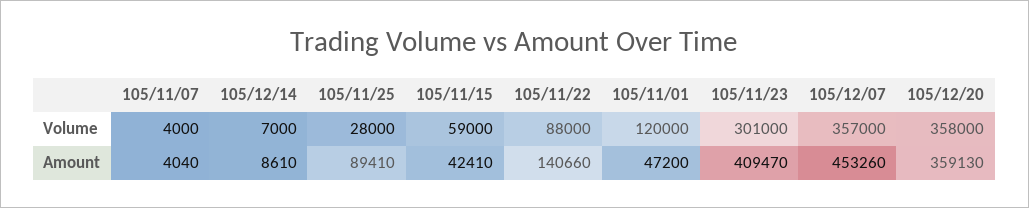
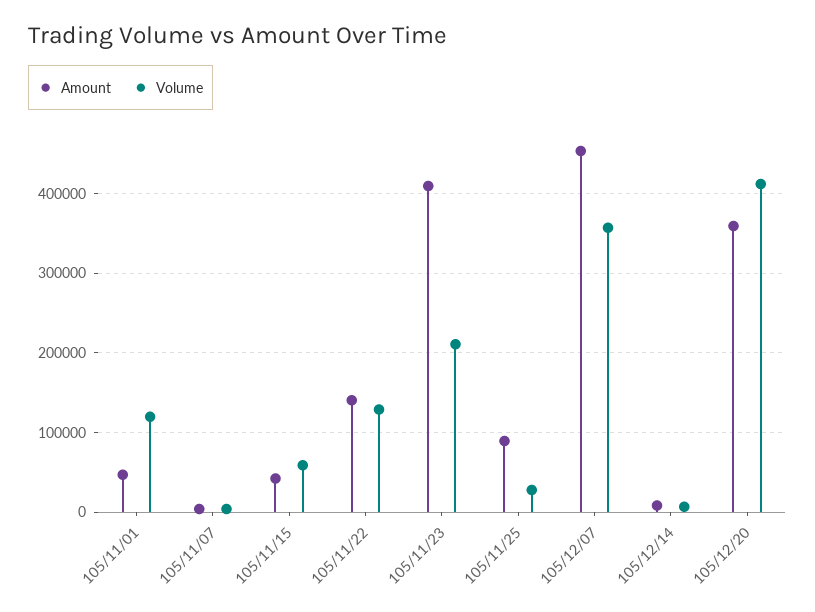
  {
    "Volume": {
      "105/11/07": 4000,
      "105/12/14": 7000,
      "105/11/25": 28000,
      "105/11/15": 59000,
-     "105/11/22": 88000,
+     "105/11/22": 130000,
      "105/11/01": 120000,
-     "105/11/23": 301000,
+     "105/11/23": 210000,
      "105/12/07": 357000,
-     "105/12/20": 358000
+     "105/12/20": 410000
    },
    "Amount": {
      "105/11/07": 4040,
      "105/12/14": 8610,
      "105/11/25": 89410,
      "105/11/15": 42410,
      "105/11/22": 140660,
      "105/11/01": 47200,
      "105/11/23": 409470,
      "105/12/07": 453260,
      "105/12/20": 359130
    }
  }

